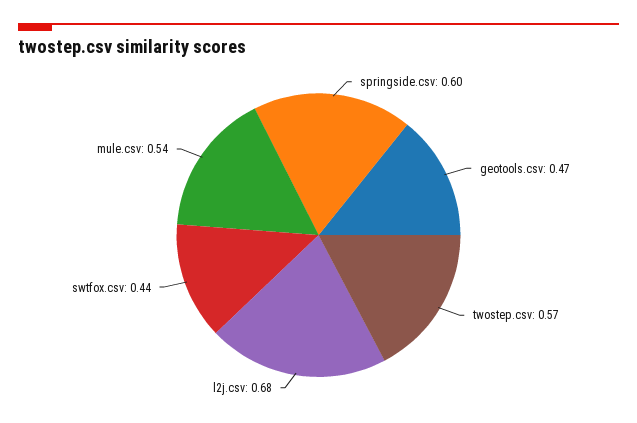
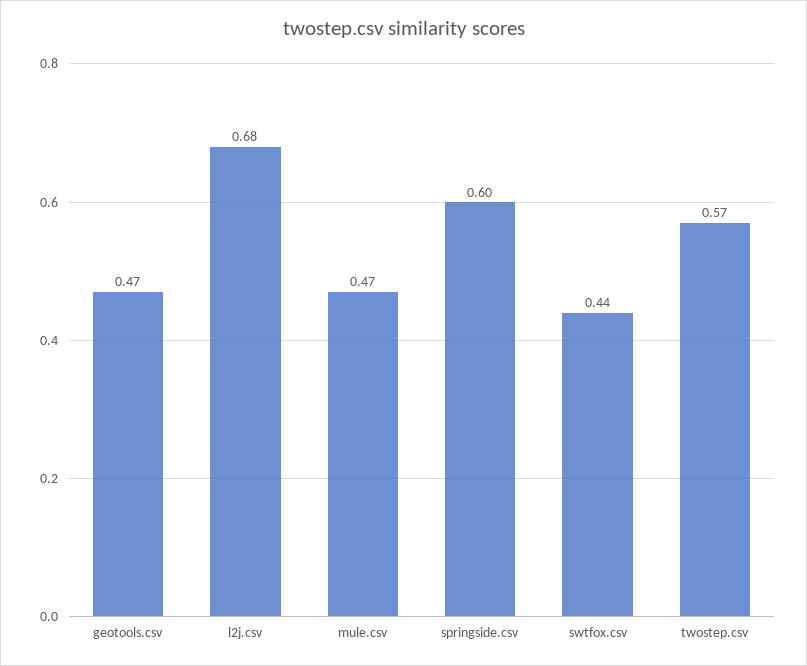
  {
    "springside.csv": 0.6,
    "geotools.csv": 0.47,
    "twostep.csv": 0.57,
    "l2j.csv": 0.68,
    "swtfox.csv": 0.44,
-   "mule.csv": 0.54
+   "mule.csv": 0.47
  }

